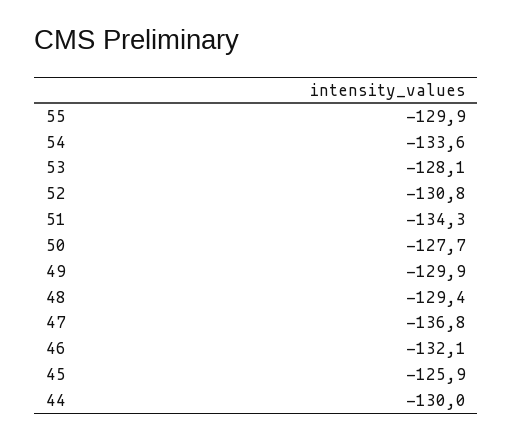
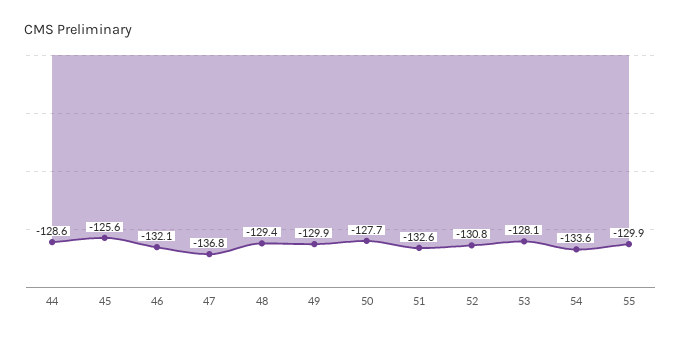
  {
    "55": -129.9,
    "54": -133.6,
    "53": -128.1,
    "52": -130.8,
-   "51": -134.3,
+   "51": -132.6,
    "50": -127.7,
    "49": -129.9,
    "48": -129.4,
    "47": -136.8,
    "46": -132.1,
-   "45": -125.9,
+   "45": -125.6,
-   "44": -130
+   "44": -128.6
  }

